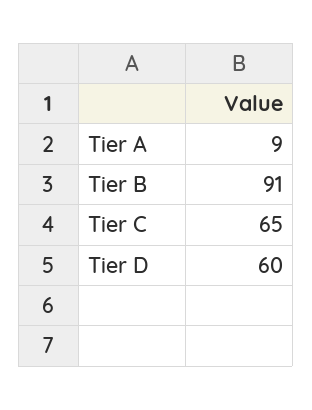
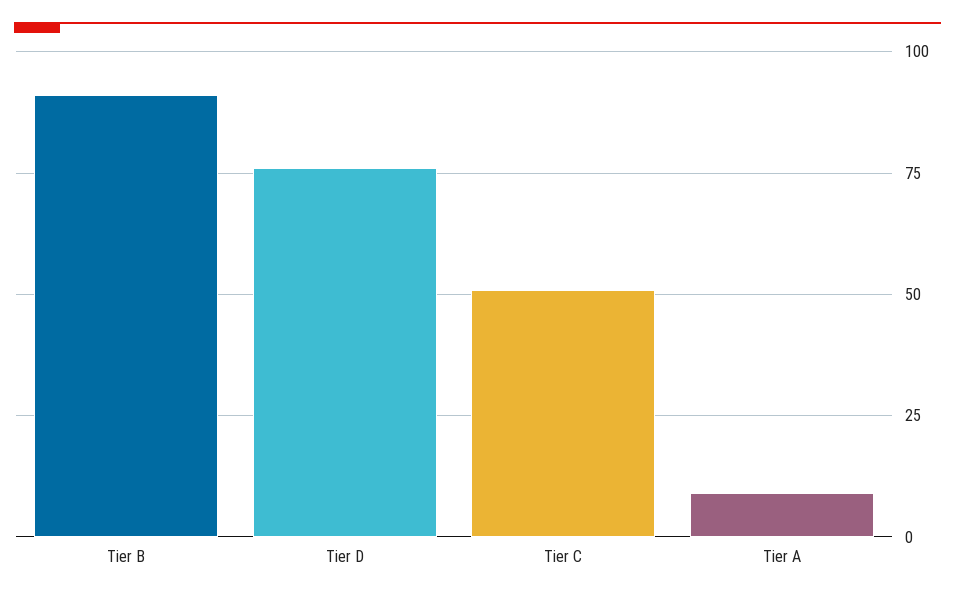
  {
    "Tier A": 9,
    "Tier B": 91,
-   "Tier C": 65,
+   "Tier C": 50,
-   "Tier D": 60
+   "Tier D": 75
  }

